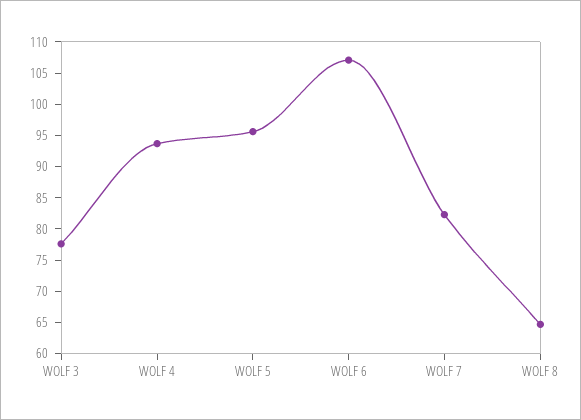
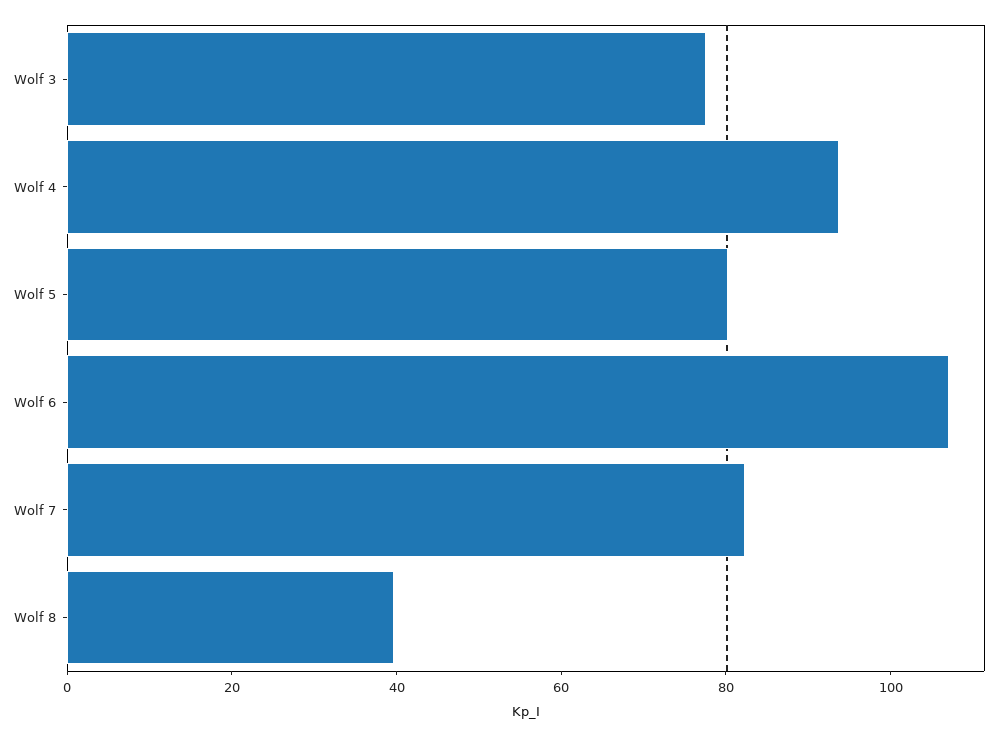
  {
    "WOLF 3": 77.5,
    "WOLF 4": 92.5,
-   "WOLF 5": 95,
+   "WOLF 5": 80,
    "WOLF 6": 107.5,
    "WOLF 7": 82.5,
-   "WOLF 8": 65
+   "WOLF 8": 40
  }

